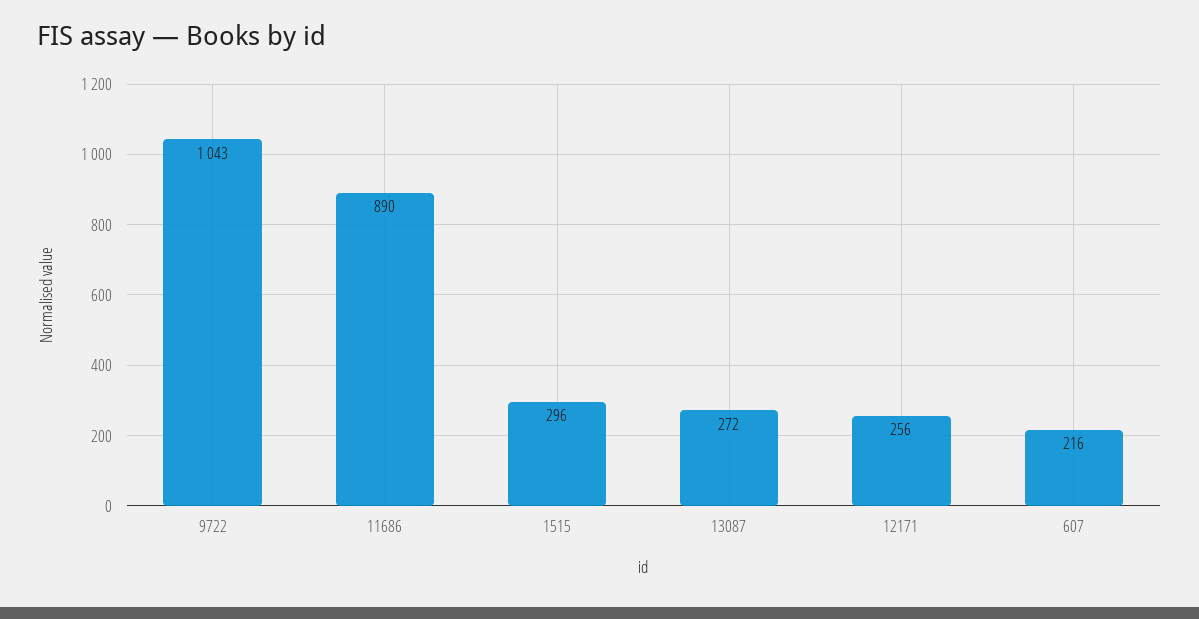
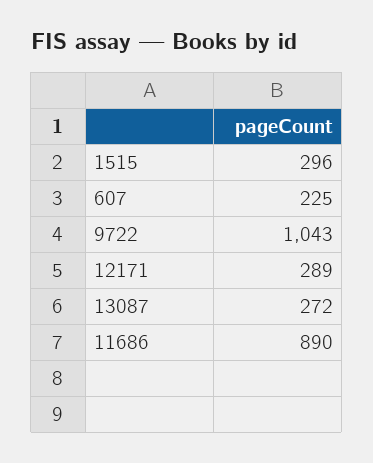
  {
    "9722": 1043,
    "11686": 890,
    "1515": 296,
    "13087": 272,
-   "12171": 256,
+   "12171": 289,
-   "607": 216
+   "607": 225
  }

